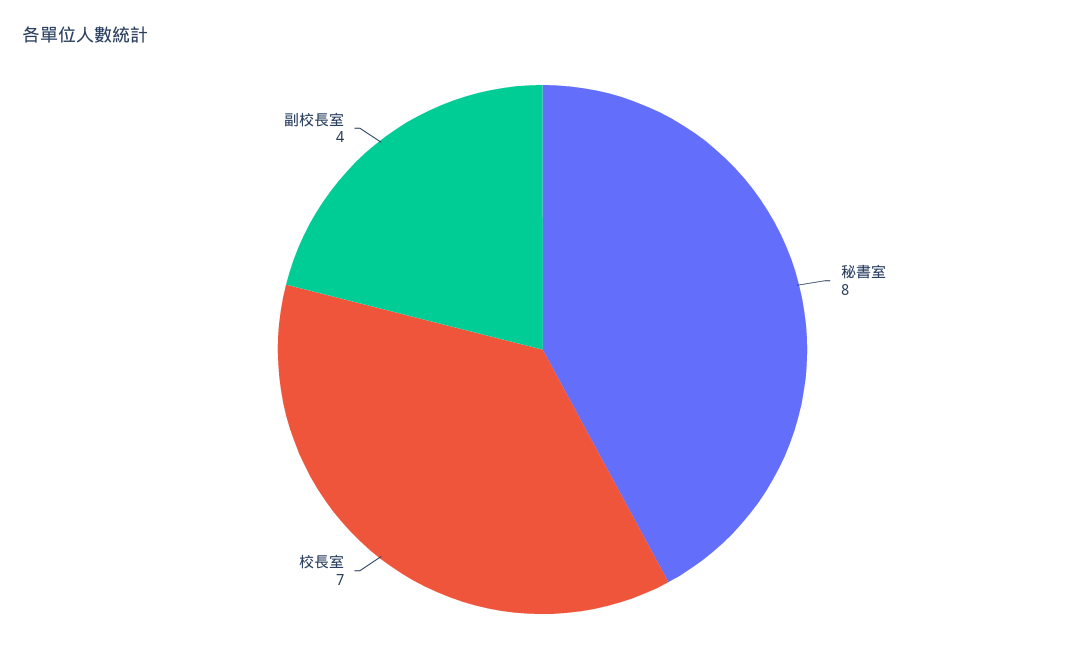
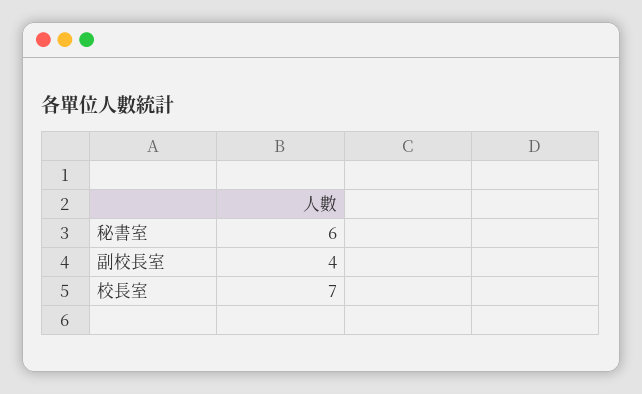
  {
-   "秘書室": 8,
+   "秘書室": 6,
    "校長室": 7,
    "副校長室": 4
  }

